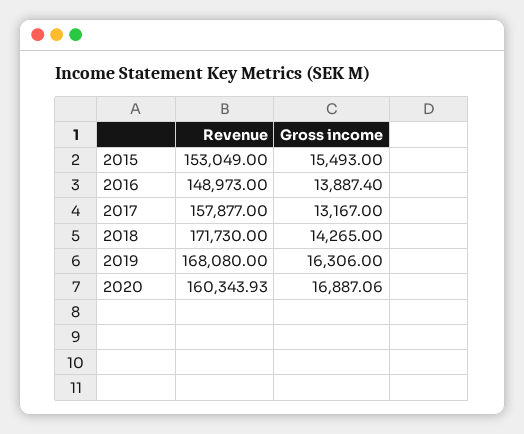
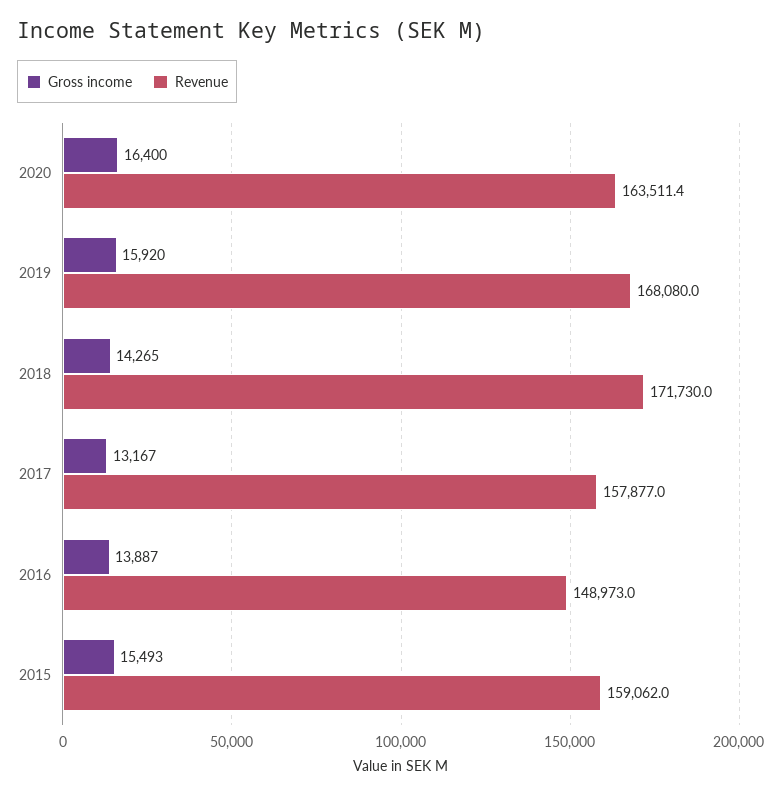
  {
    "Revenue": {
-     "2015": 153049,
+     "2015": 159062,
      "2016": 148973,
      "2017": 157877,
      "2018": 171730,
      "2019": 168080,
-     "2020": 160343.93
+     "2020": 163511.4
    },
    "Gross income": {
      "2015": 15493,
      "2016": 13887.4,
      "2017": 13167,
      "2018": 14265,
-     "2019": 16306,
+     "2019": 15920,
-     "2020": 16887.06
+     "2020": 16400
    }
  }

